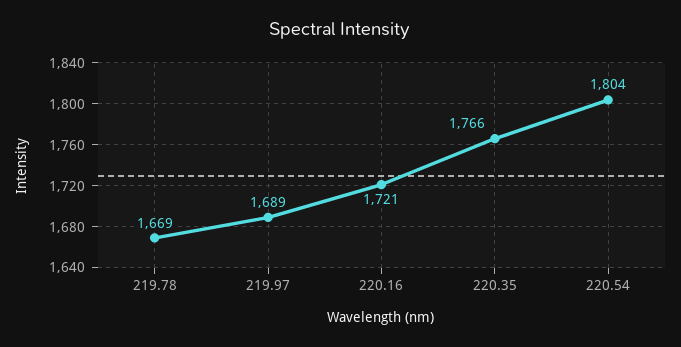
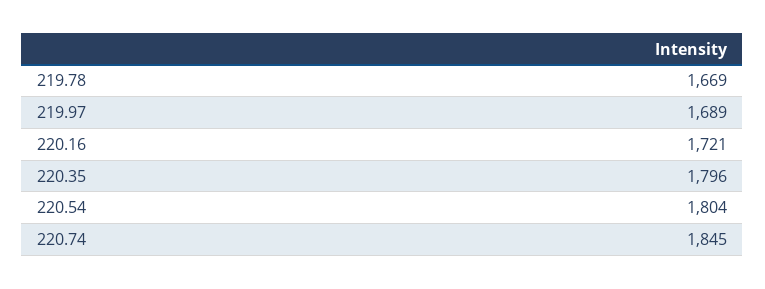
  {
    "219.78": 1669,
    "219.97": 1689,
    "220.16": 1721,
-   "220.35": 1766,
+   "220.35": 1796,
-   "220.54": 1804
+   "220.54": 1804,
+   "220.74": 1845
  }

